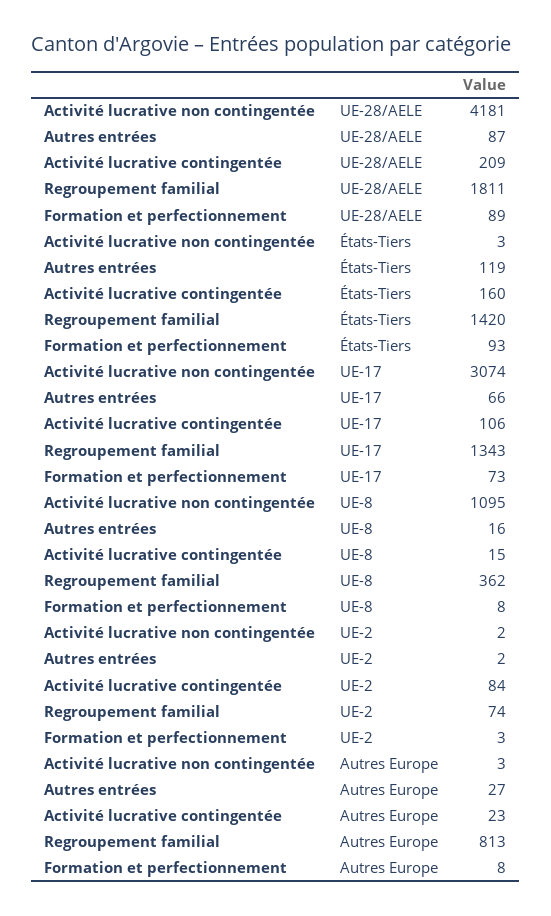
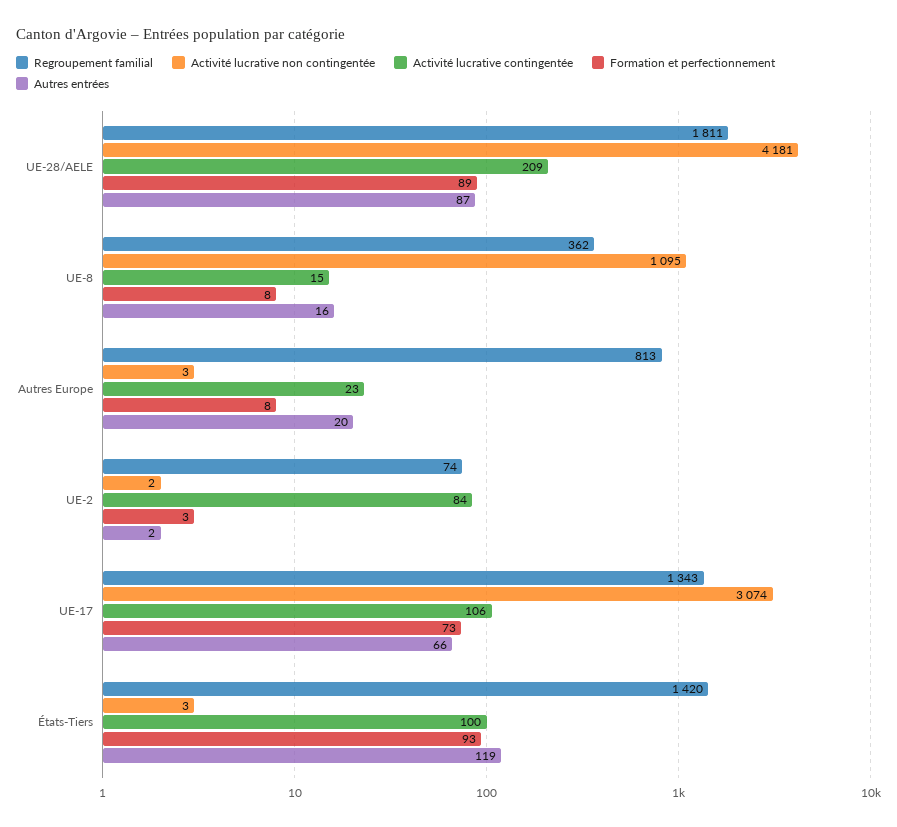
  {
    "Activité lucrative non contingentée": {
      "UE-28/AELE": 4181,
      "États-Tiers": 3,
      "UE-17": 3074,
      "UE-8": 1095,
      "UE-2": 2,
      "Autres Europe": 3
    },
    "Autres entrées": {
      "UE-28/AELE": 87,
      "États-Tiers": 119,
      "UE-17": 66,
      "UE-8": 16,
      "UE-2": 2,
-     "Autres Europe": 27
+     "Autres Europe": 20
    },
    "Activité lucrative contingentée": {
      "UE-28/AELE": 209,
-     "États-Tiers": 160,
+     "États-Tiers": 100,
      "UE-17": 106,
      "UE-8": 15,
      "UE-2": 84,
      "Autres Europe": 23
    },
    "Regroupement familial": {
      "UE-28/AELE": 1811,
      "États-Tiers": 1420,
      "UE-17": 1343,
      "UE-8": 362,
      "UE-2": 74,
      "Autres Europe": 813
    },
    "Formation et perfectionnement": {
      "UE-28/AELE": 89,
      "États-Tiers": 93,
      "UE-17": 73,
      "UE-8": 8,
      "UE-2": 3,
      "Autres Europe": 8
    }
  }

